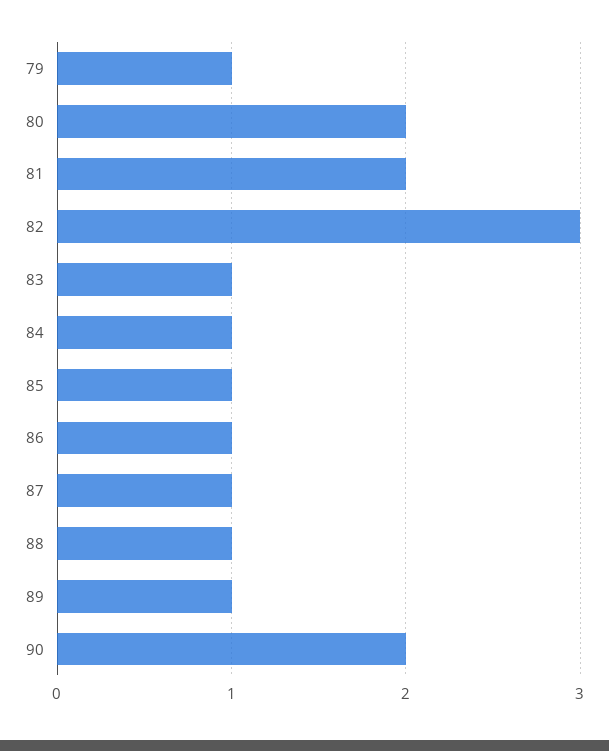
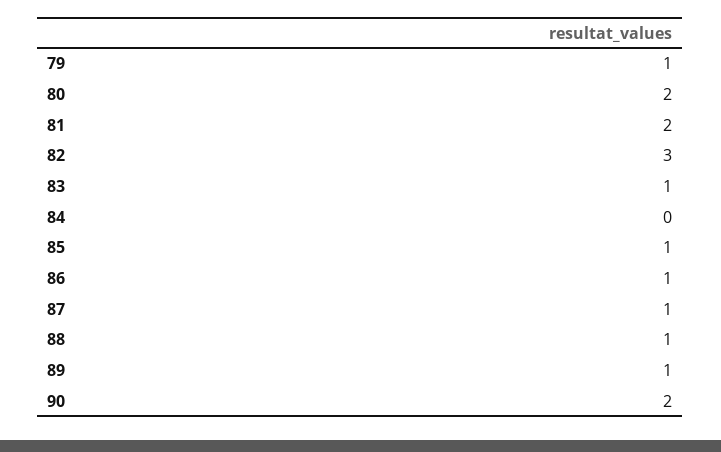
  {
    "79": 1,
    "80": 2,
    "81": 2,
    "82": 3,
    "83": 1,
-   "84": 1,
+   "84": 0,
    "85": 1,
    "86": 1,
    "87": 1,
    "88": 1,
    "89": 1,
    "90": 2
  }

